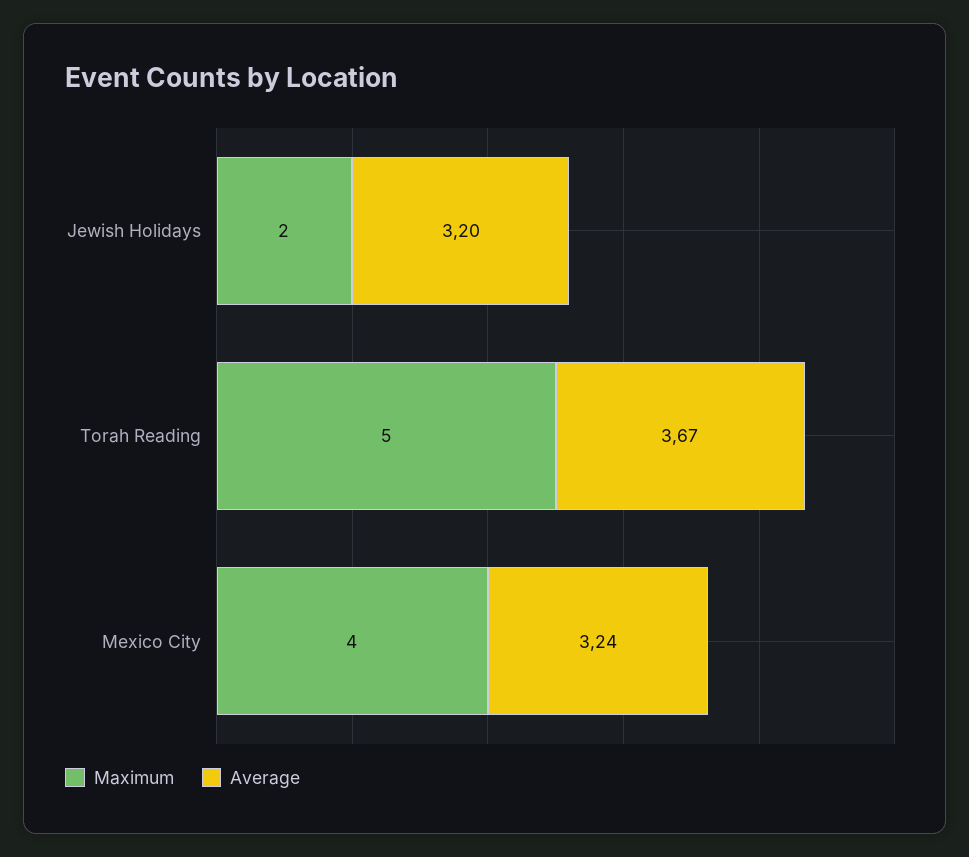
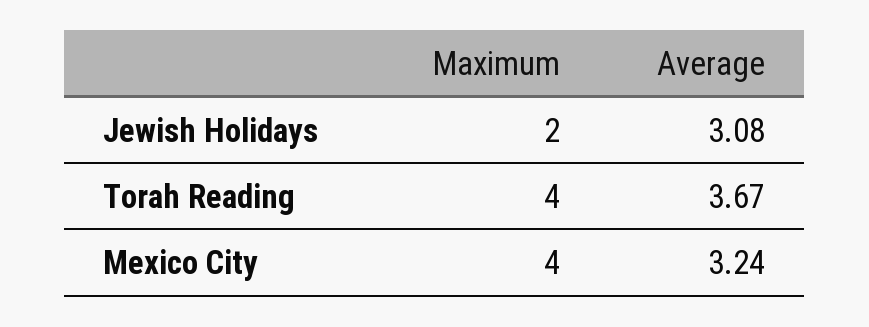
  {
    "Maximum": {
      "Jewish Holidays": 2,
-     "Torah Reading": 5,
+     "Torah Reading": 4,
      "Mexico City": 4
    },
    "Average": {
-     "Jewish Holidays": 3.2,
+     "Jewish Holidays": 3.08,
      "Torah Reading": 3.67,
      "Mexico City": 3.24
    }
  }

